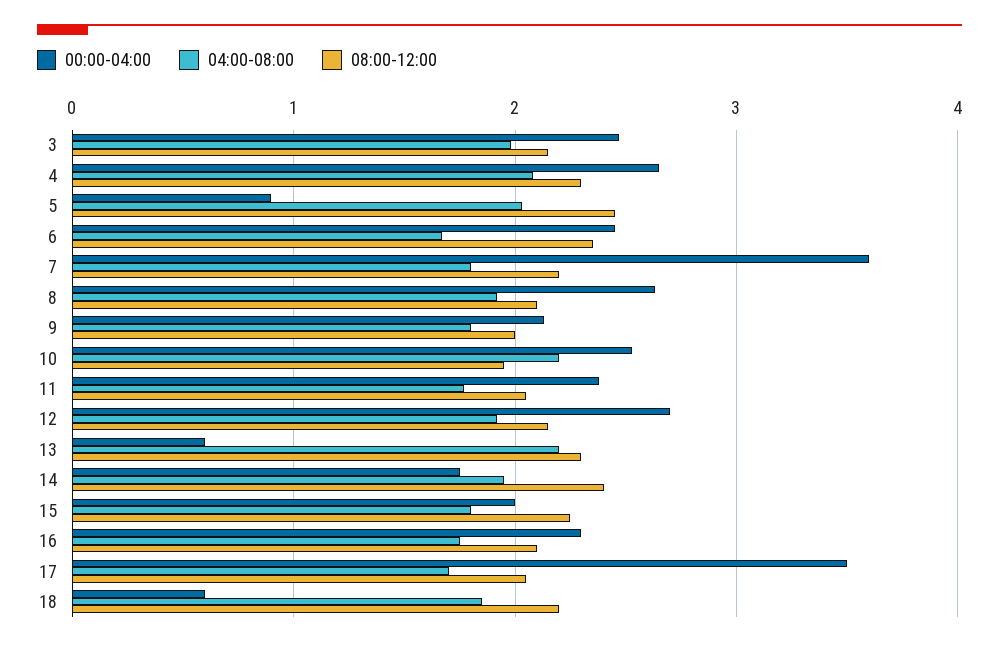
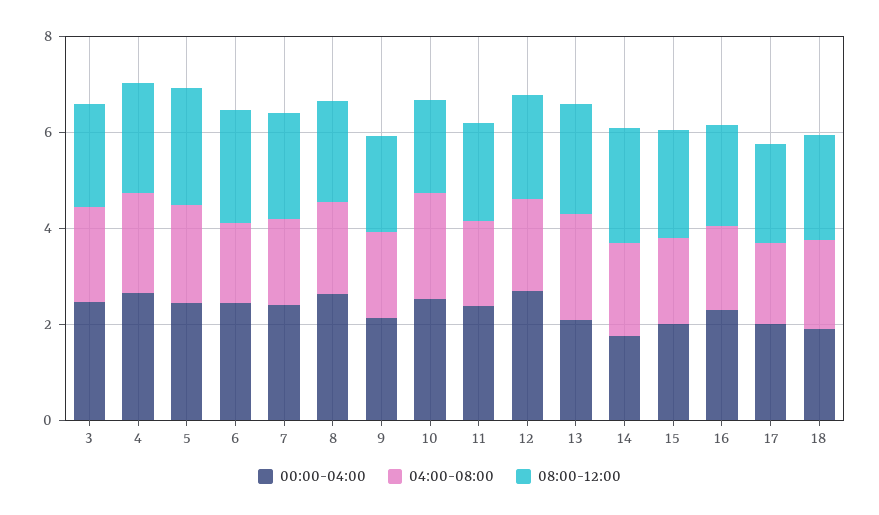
  {
    "00:00-04:00": {
      "3": 2.5,
      "4": 2.7,
-     "5": 0.9,
+     "5": 2.5,
      "6": 2.5,
-     "7": 3.6,
+     "7": 2.5,
      "8": 2.6,
      "9": 2.1,
      "10": 2.5,
      "11": 2.4,
      "12": 2.7,
-     "13": 0.6,
+     "13": 2,
      "14": 1.8,
      "15": 2,
      "16": 2.3,
-     "17": 3.5,
+     "17": 2,
-     "18": 0.6
+     "18": 2
    },
    "04:00-08:00": {
      "3": 2,
      "4": 2.1,
      "5": 2,
      "6": 1.7,
      "7": 1.8,
      "8": 1.9,
      "9": 1.8,
      "10": 2.2,
      "11": 1.8,
      "12": 1.9,
      "13": 2.2,
      "14": 2,
      "15": 1.8,
      "16": 1.8,
      "17": 1.7,
      "18": 1.9
    },
    "08:00-12:00": {
      "3": 2.2,
      "4": 2.3,
      "5": 2.5,
      "6": 2.4,
      "7": 2.2,
      "8": 2.1,
      "9": 2,
      "10": 2,
      "11": 2.1,
      "12": 2.2,
      "13": 2.3,
      "14": 2.4,
      "15": 2.3,
      "16": 2.1,
      "17": 2.1,
      "18": 2.2
    }
  }

